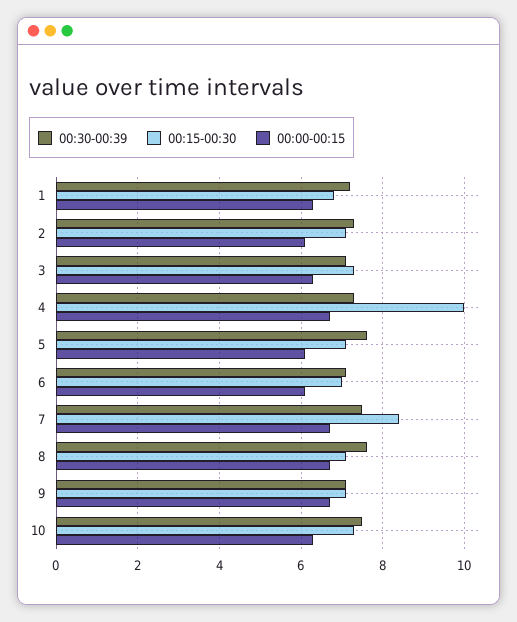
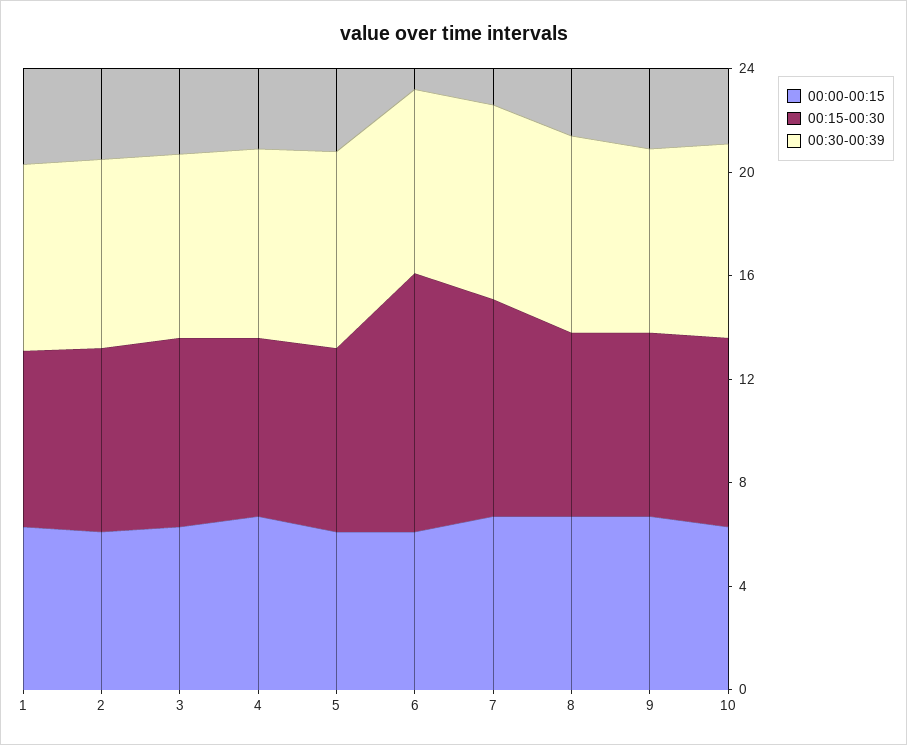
  {
    "00:30-00:39": {
      "1": 7,
      "2": 7.5,
      "3": 7,
      "4": 7.5,
      "5": 7.5,
      "6": 7,
      "7": 7.5,
      "8": 7.5,
      "9": 7,
      "10": 7.5
    },
    "00:15-00:30": {
      "1": 7,
      "2": 7,
      "3": 7.5,
-     "4": 10,
+     "4": 7,
      "5": 7,
-     "6": 7,
+     "6": 10,
      "7": 8.5,
      "8": 7,
      "9": 7,
      "10": 7.5
    },
    "00:00-00:15": {
      "1": 6.5,
      "2": 6,
      "3": 6.5,
      "4": 6.5,
      "5": 6,
      "6": 6,
      "7": 6.5,
      "8": 6.5,
      "9": 6.5,
      "10": 6.5
    }
  }

